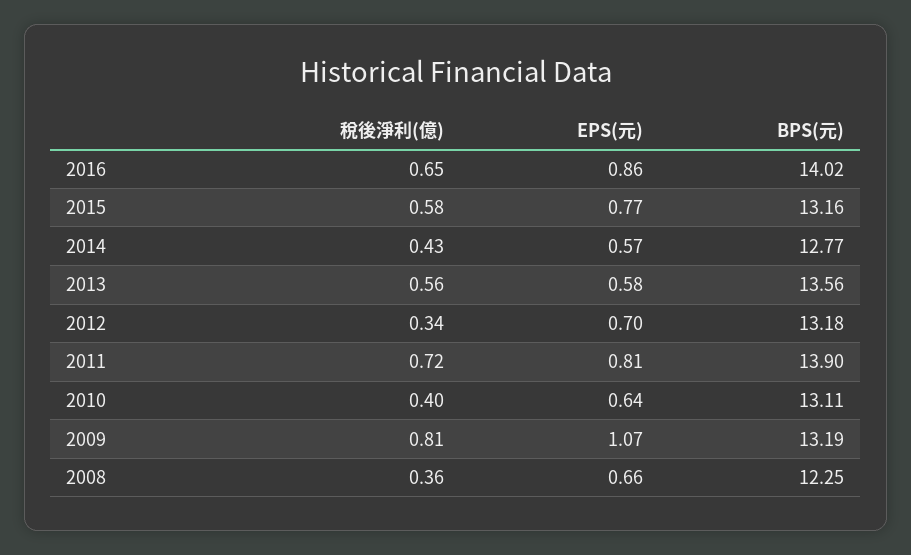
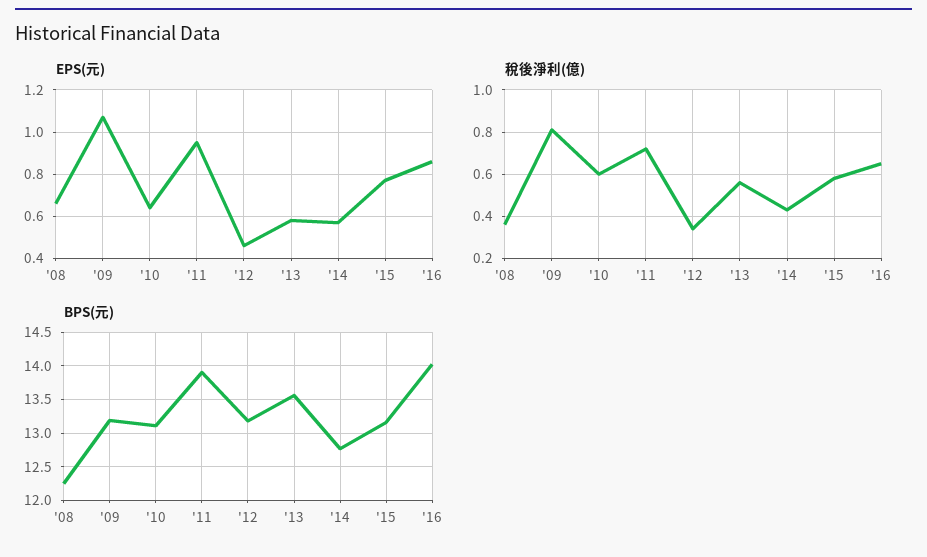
  {
    "稅後淨利(億)": {
      "2016": 0.65,
      "2015": 0.58,
      "2014": 0.43,
      "2013": 0.56,
      "2012": 0.34,
      "2011": 0.72,
-     "2010": 0.4,
+     "2010": 0.6,
      "2009": 0.81,
      "2008": 0.36
    },
    "EPS(元)": {
      "2016": 0.86,
      "2015": 0.77,
      "2014": 0.57,
      "2013": 0.58,
-     "2012": 0.7,
+     "2012": 0.45,
-     "2011": 0.81,
+     "2011": 0.95,
      "2010": 0.64,
      "2009": 1.07,
      "2008": 0.66
    },
    "BPS(元)": {
      "2016": 14.02,
      "2015": 13.16,
      "2014": 12.77,
      "2013": 13.56,
      "2012": 13.18,
      "2011": 13.9,
      "2010": 13.11,
      "2009": 13.19,
      "2008": 12.25
    }
  }

